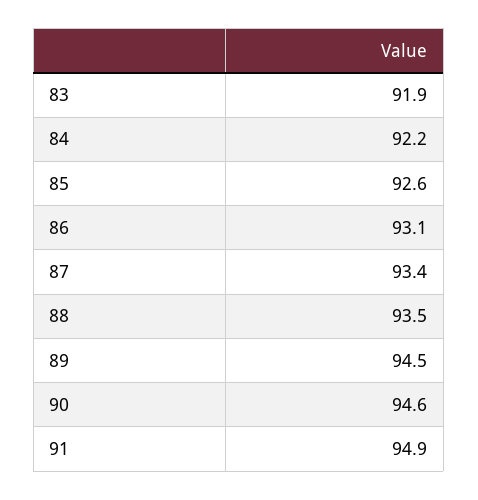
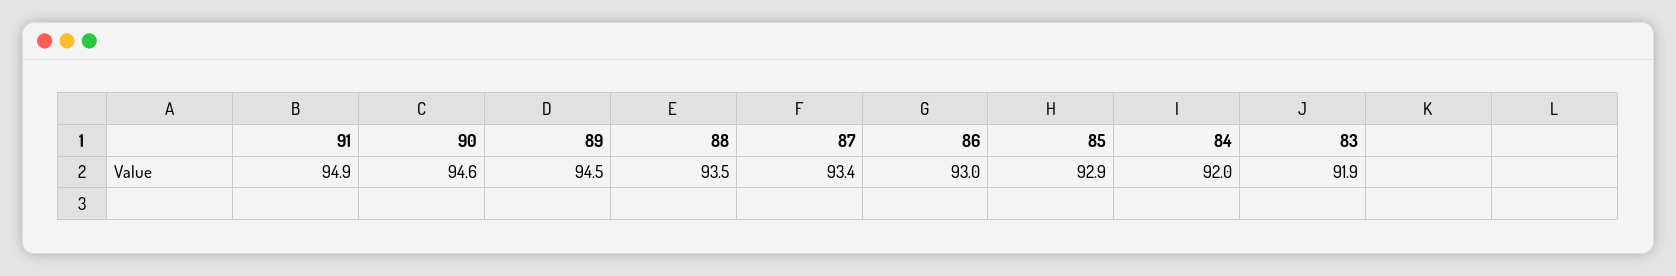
  {
    "83": 91.9,
-   "84": 92.2,
+   "84": 92,
-   "85": 92.6,
+   "85": 92.9,
-   "86": 93.1,
+   "86": 93,
    "87": 93.4,
    "88": 93.5,
    "89": 94.5,
    "90": 94.6,
    "91": 94.9
  }

